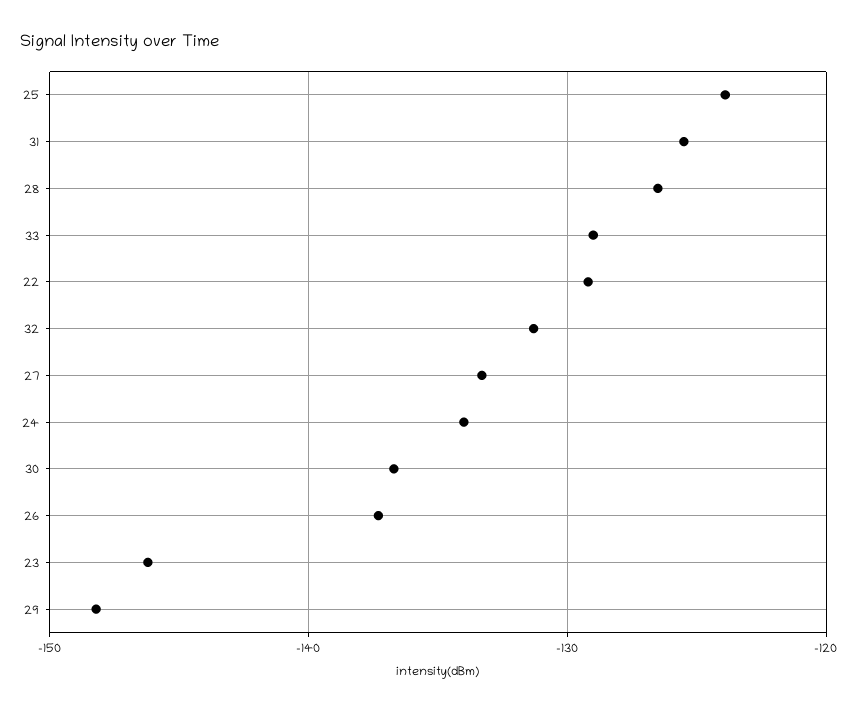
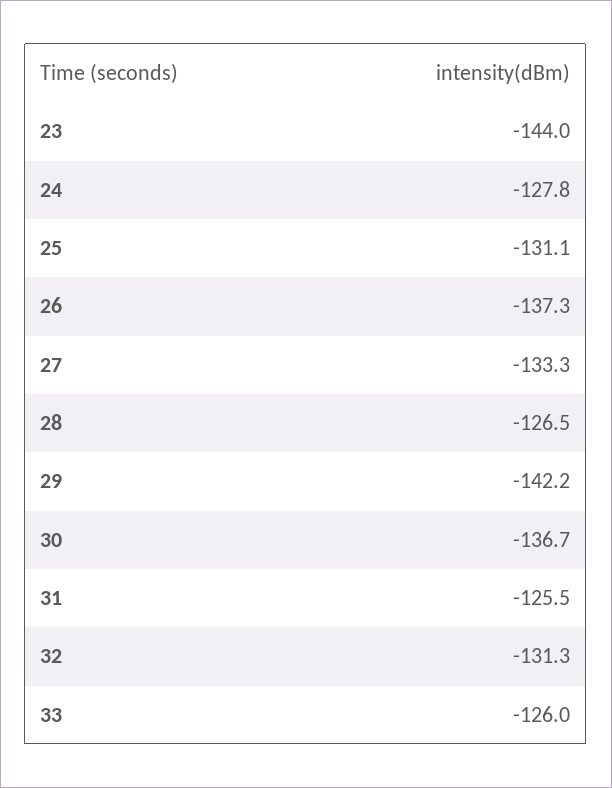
  {
-   "25": -124,
+   "25": -131.1,
    "31": -125.5,
    "28": -126.5,
-   "33": -129,
+   "33": -126,
-   "22": -129,
    "32": -131.3,
    "27": -133.3,
-   "24": -134,
+   "24": -127.8,
    "30": -136.7,
    "26": -137.3,
-   "23": -146,
+   "23": -144,
-   "29": -148
+   "29": -142.2
  }

